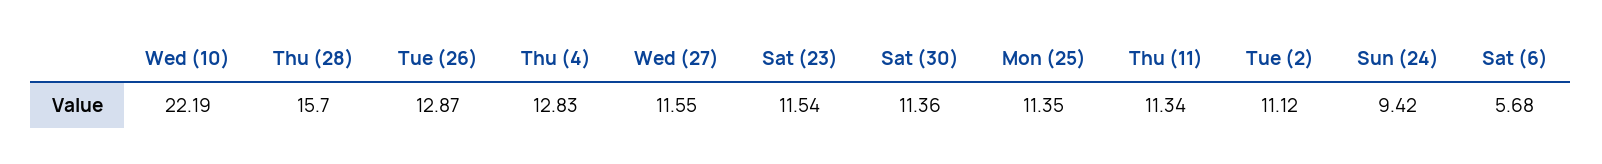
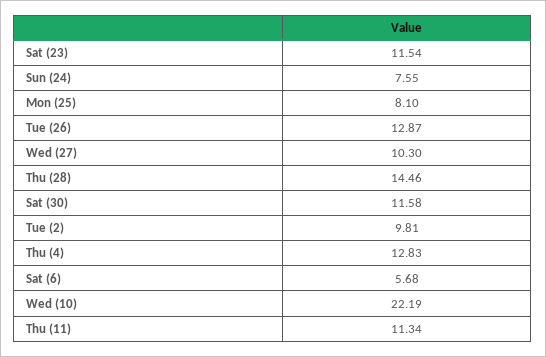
  {
    "Wed (10)": 22.19,
-   "Thu (28)": 15.7,
+   "Thu (28)": 14.46,
    "Tue (26)": 12.87,
    "Thu (4)": 12.83,
-   "Wed (27)": 11.55,
+   "Wed (27)": 10.3,
    "Sat (23)": 11.54,
-   "Sat (30)": 11.36,
+   "Sat (30)": 11.58,
-   "Mon (25)": 11.35,
+   "Mon (25)": 8.1,
    "Thu (11)": 11.34,
-   "Tue (2)": 11.12,
+   "Tue (2)": 9.81,
-   "Sun (24)": 9.42,
+   "Sun (24)": 7.55,
    "Sat (6)": 5.68
  }

